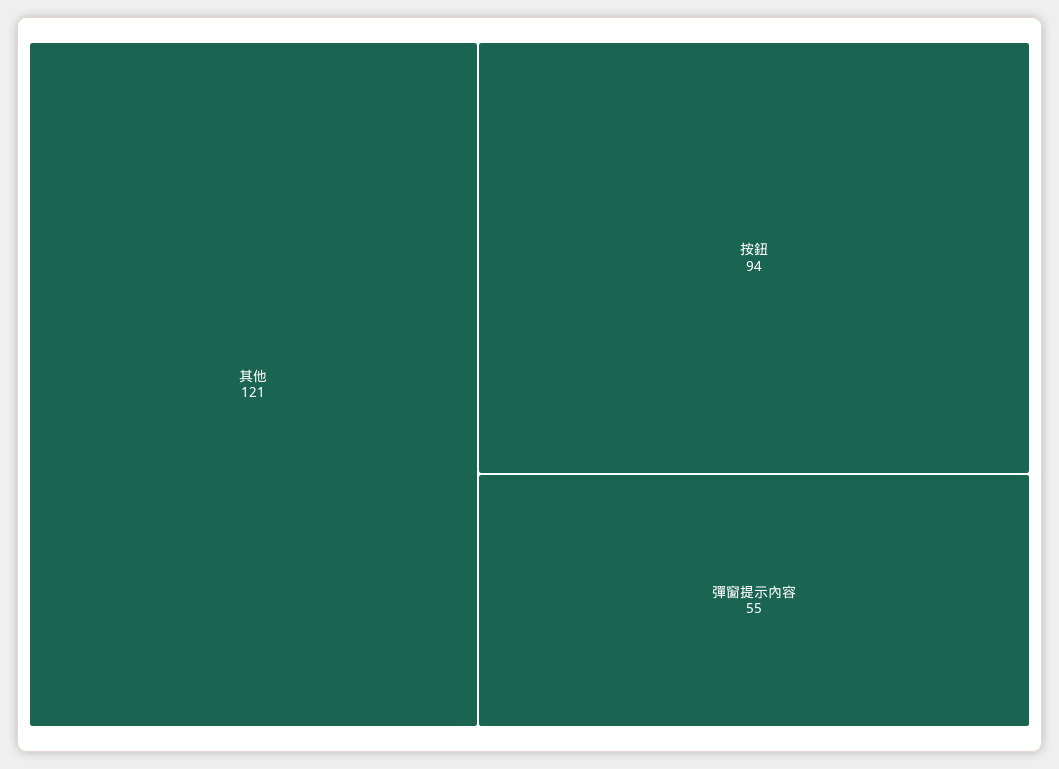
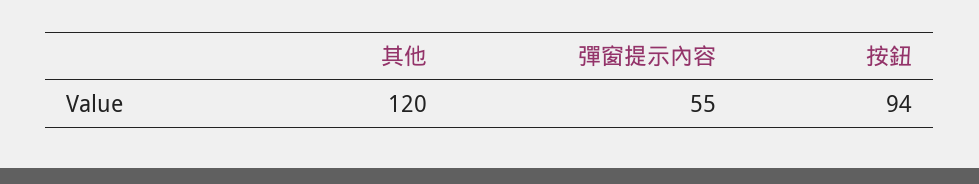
  {
-   "其他": 121,
+   "其他": 120,
    "按鈕": 94,
    "彈窗提示內容": 55
  }

